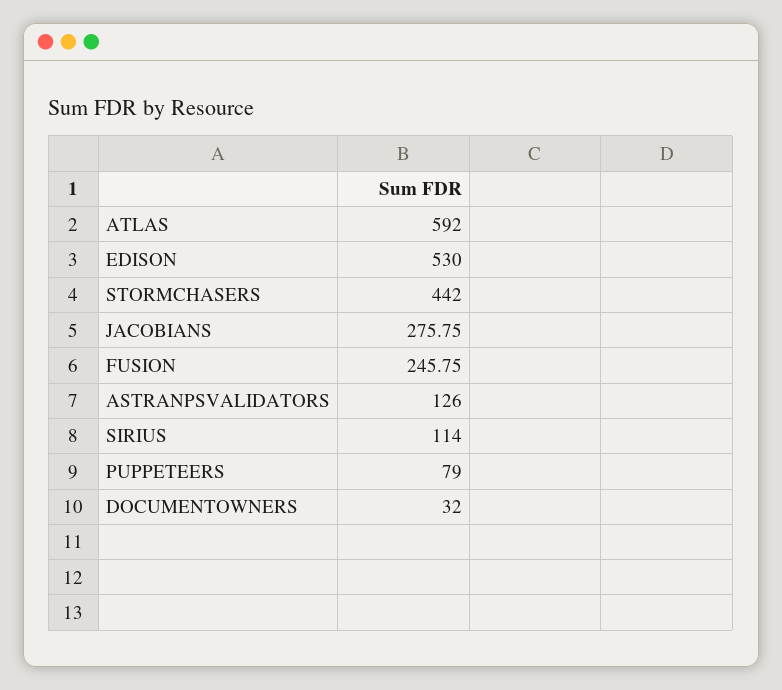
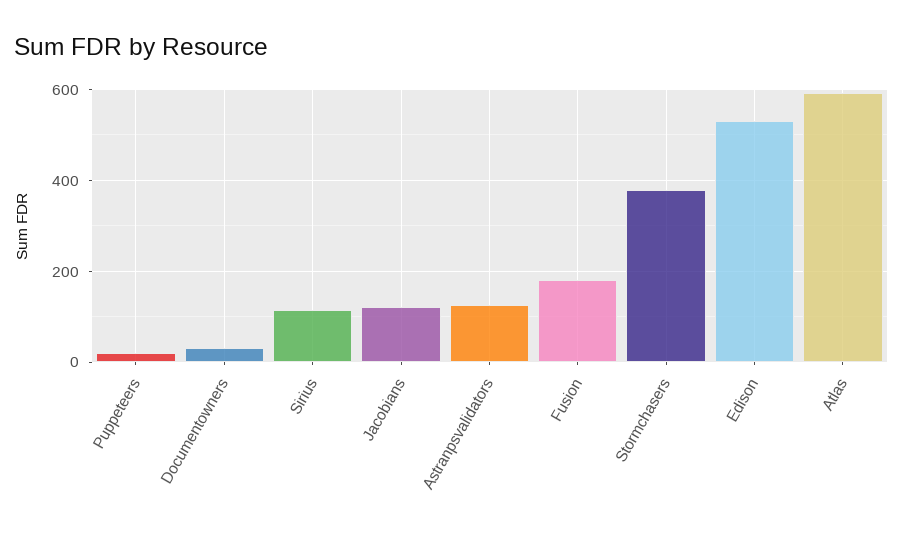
  {
    "ATLAS": 592,
    "EDISON": 530,
-   "STORMCHASERS": 442,
+   "STORMCHASERS": 380,
-   "JACOBIANS": 275.75,
+   "JACOBIANS": 120,
-   "FUSION": 245.75,
+   "FUSION": 180,
    "ASTRANPSVALIDATORS": 126,
    "SIRIUS": 114,
-   "PUPPETEERS": 79,
+   "PUPPETEERS": 20,
    "DOCUMENTOWNERS": 32
  }

